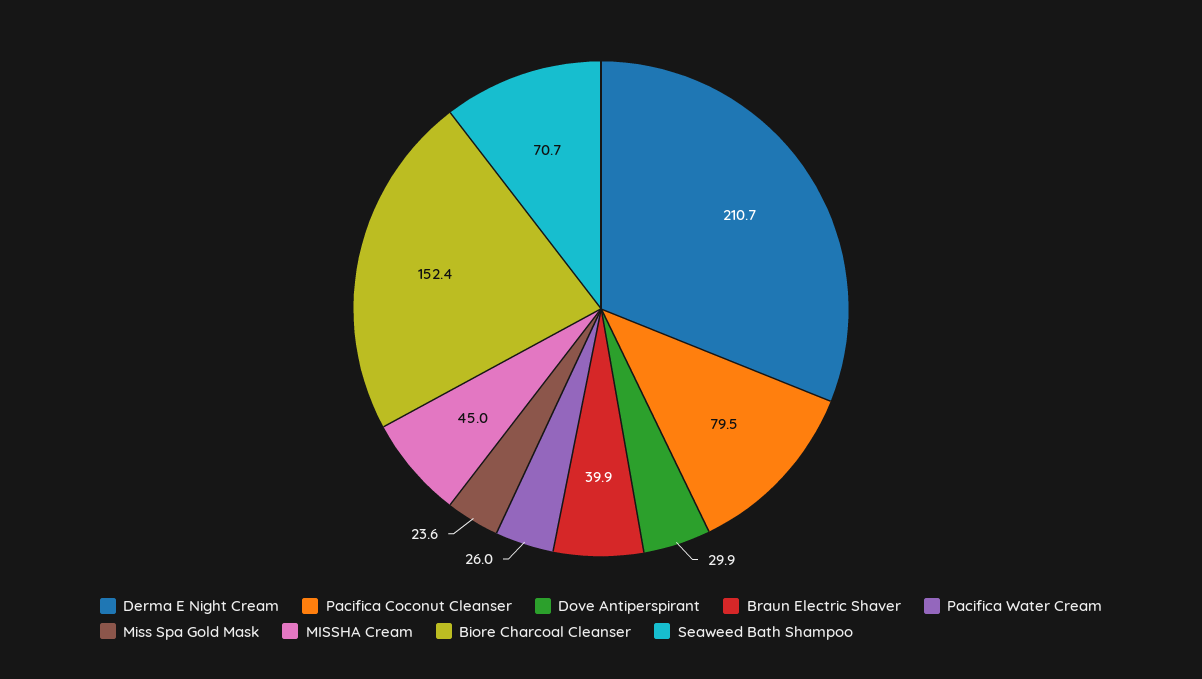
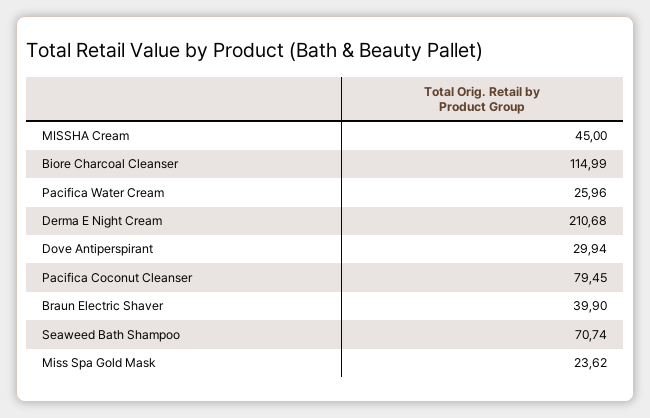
  {
    "Derma E Night Cream": 210.68,
    "Pacifica Coconut Cleanser": 79.45,
    "Dove Antiperspirant": 29.94,
    "Braun Electric Shaver": 39.9,
    "Pacifica Water Cream": 25.96,
    "Miss Spa Gold Mask": 23.62,
    "MISSHA Cream": 45,
-   "Biore Charcoal Cleanser": 152.4,
+   "Biore Charcoal Cleanser": 114.99,
    "Seaweed Bath Shampoo": 70.74
  }

